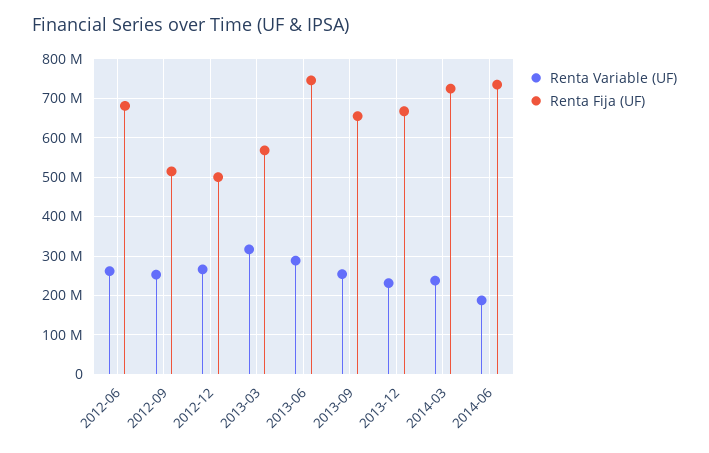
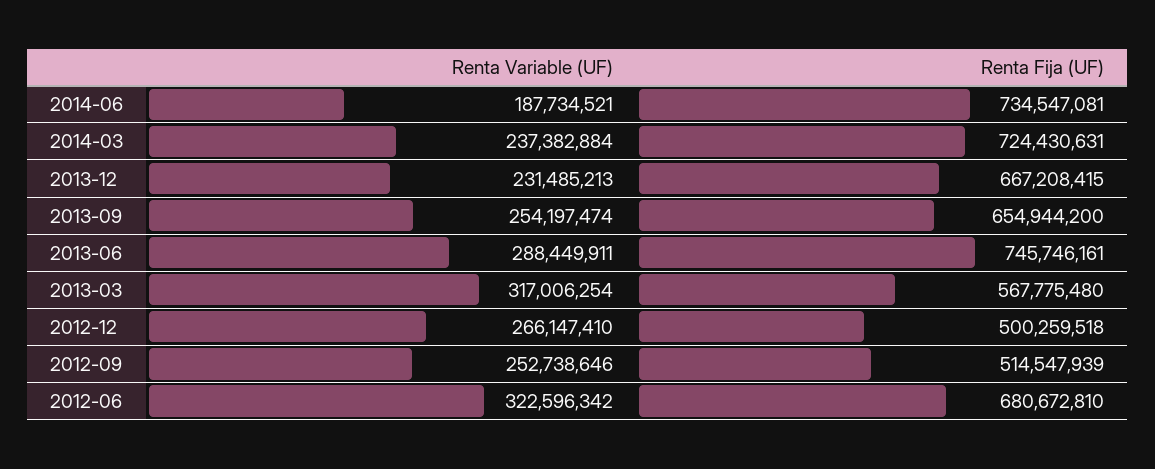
  {
    "Renta Variable (UF)": {
-     "2012-06": 260000000,
+     "2012-06": 322596342,
      "2012-09": 252738646,
      "2012-12": 266147410,
      "2013-03": 317006254,
      "2013-06": 288449911,
      "2013-09": 254197474,
      "2013-12": 231485213,
      "2014-03": 237382884,
      "2014-06": 187734521
    },
    "Renta Fija (UF)": {
      "2012-06": 680672810,
      "2012-09": 514547939,
      "2012-12": 500259518,
      "2013-03": 567775480,
      "2013-06": 745746161,
      "2013-09": 654944200,
      "2013-12": 667208415,
      "2014-03": 724430631,
      "2014-06": 734547081
    }
  }

